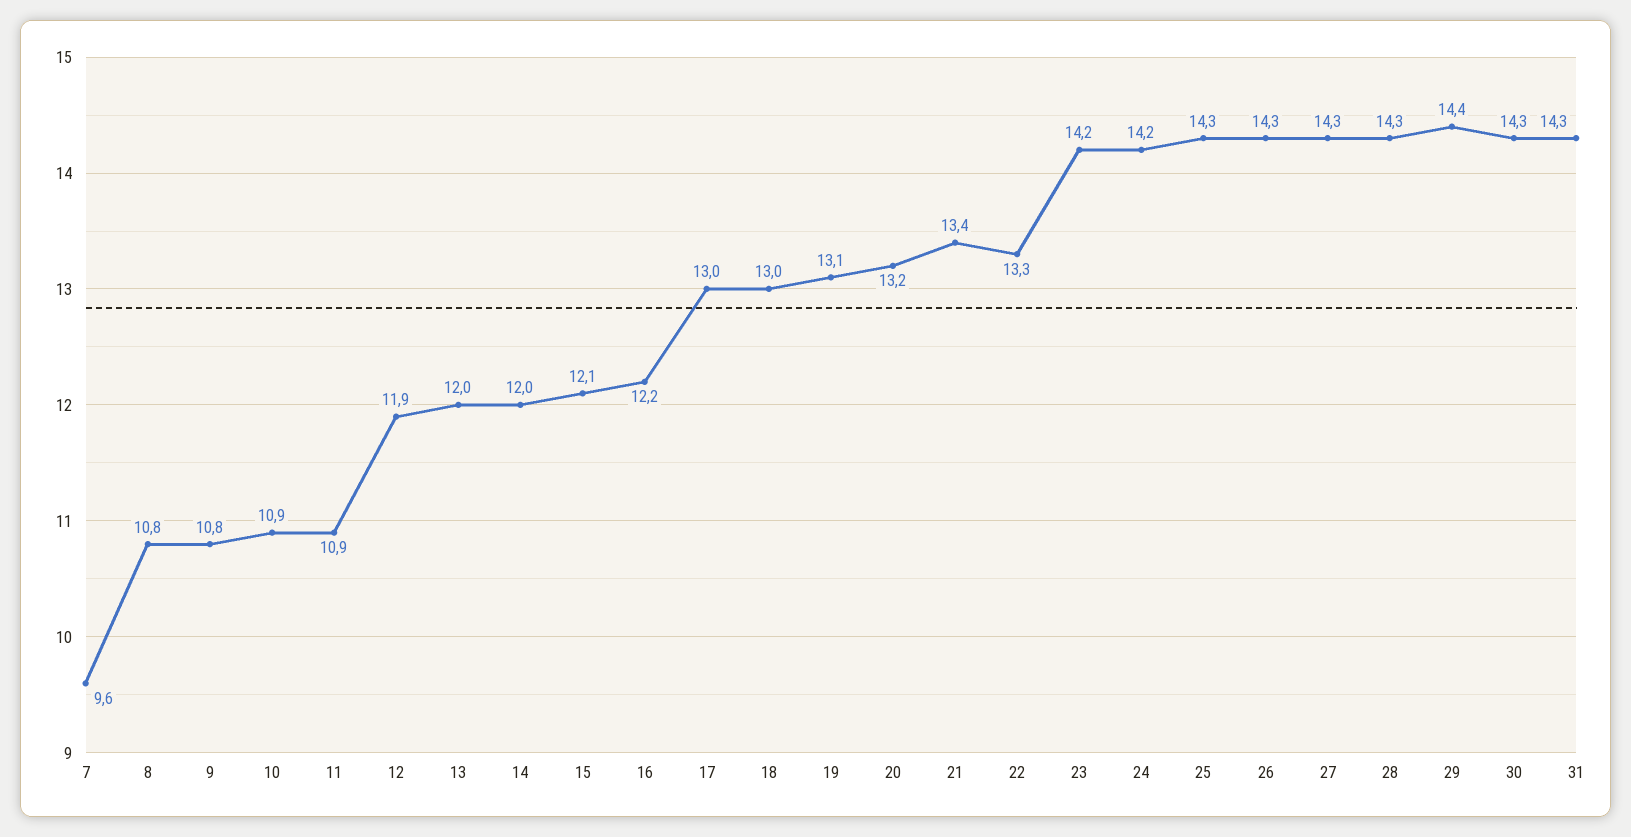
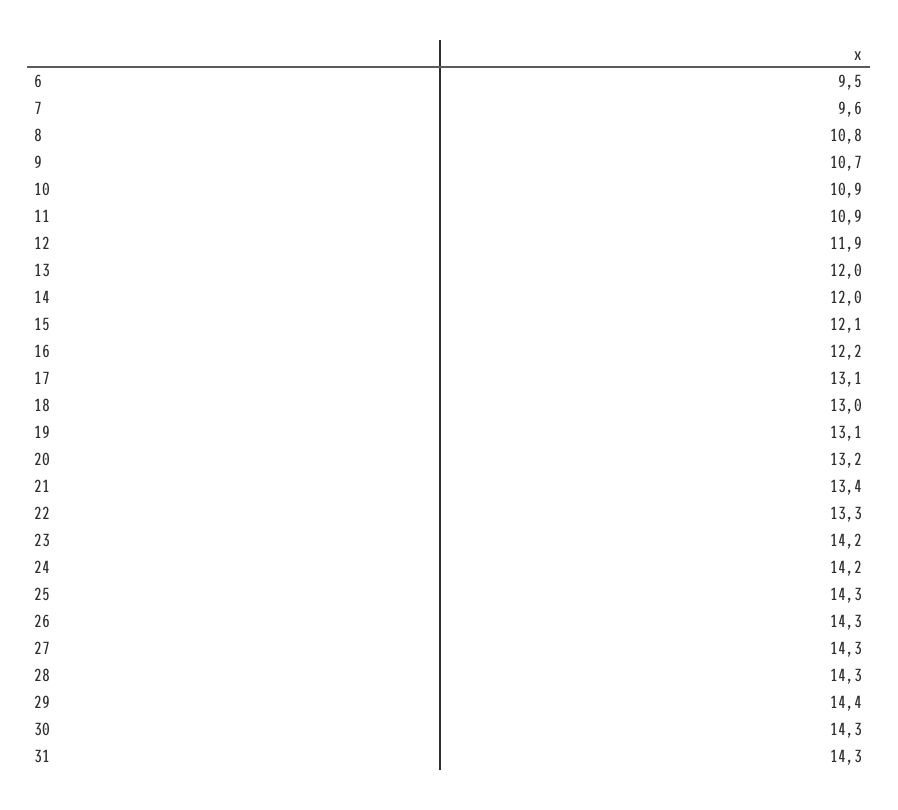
  {
    "7": 9.6,
    "8": 10.8,
-   "9": 10.8,
+   "9": 10.7,
    "10": 10.9,
    "11": 10.9,
    "12": 11.9,
    "13": 12,
    "14": 12,
    "15": 12.1,
    "16": 12.2,
-   "17": 13,
+   "17": 13.1,
    "18": 13,
    "19": 13.1,
    "20": 13.2,
    "21": 13.4,
    "22": 13.3,
    "23": 14.2,
    "24": 14.2,
    "25": 14.3,
    "26": 14.3,
    "27": 14.3,
    "28": 14.3,
    "29": 14.4,
    "30": 14.3,
-   "31": 14.3
+   "31": 14.3,
+   "6": 9.5
  }

